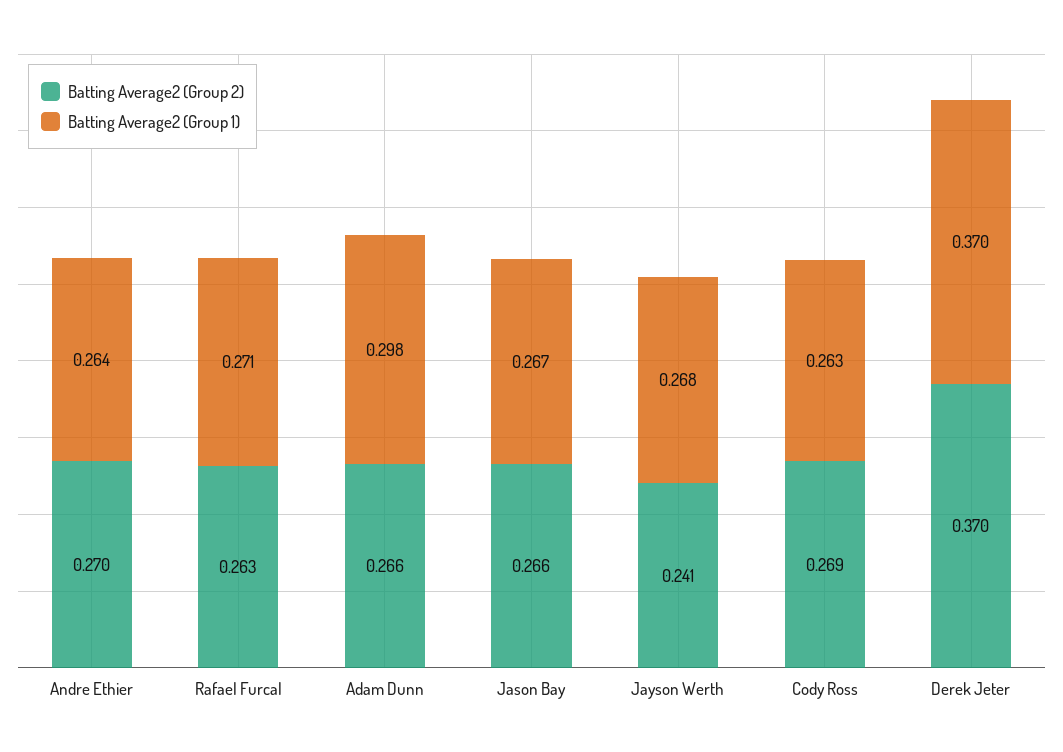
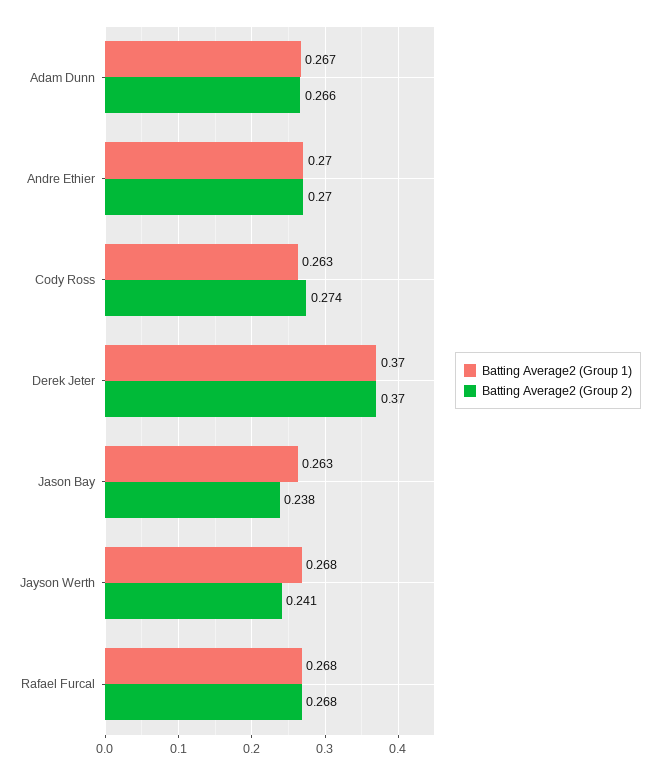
  {
    "Batting Average2 (Group 2)": {
      "Andre Ethier": 0.27,
-     "Rafael Furcal": 0.263,
+     "Rafael Furcal": 0.268,
      "Adam Dunn": 0.266,
-     "Jason Bay": 0.266,
+     "Jason Bay": 0.238,
      "Jayson Werth": 0.241,
-     "Cody Ross": 0.269,
+     "Cody Ross": 0.274,
      "Derek Jeter": 0.37
    },
    "Batting Average2 (Group 1)": {
-     "Andre Ethier": 0.264,
+     "Andre Ethier": 0.27,
-     "Rafael Furcal": 0.271,
+     "Rafael Furcal": 0.268,
-     "Adam Dunn": 0.298,
+     "Adam Dunn": 0.267,
-     "Jason Bay": 0.267,
+     "Jason Bay": 0.263,
      "Jayson Werth": 0.268,
      "Cody Ross": 0.263,
      "Derek Jeter": 0.37
    }
  }

